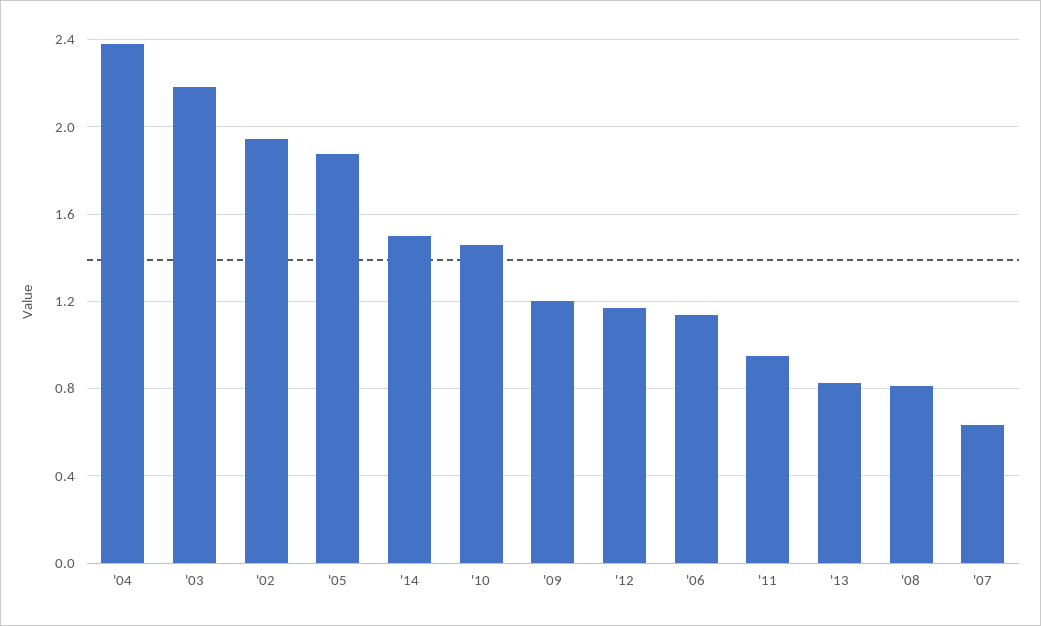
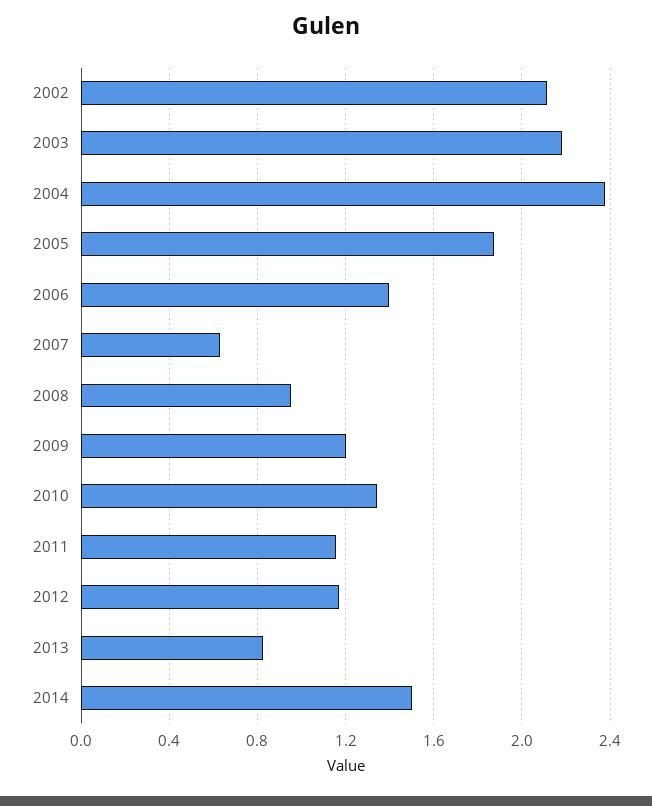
  {
    "'04": 2.4,
    "'03": 2.2,
-   "'02": 1.95,
+   "'02": 2.1,
    "'05": 1.85,
    "'14": 1.5,
-   "'10": 1.45,
+   "'10": 1.35,
    "'09": 1.2,
    "'12": 1.15,
-   "'06": 1.15,
+   "'06": 1.4,
-   "'11": 0.95,
+   "'11": 1.15,
    "'13": 0.85,
-   "'08": 0.8,
+   "'08": 0.95,
    "'07": 0.65
  }

